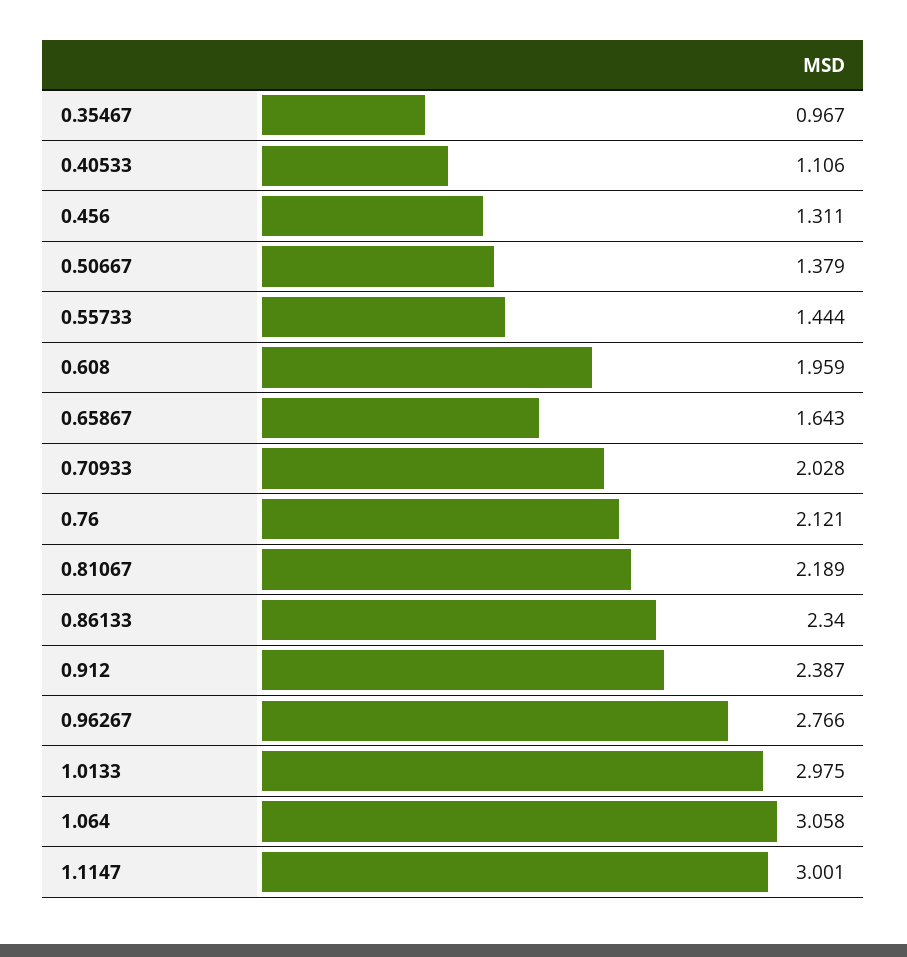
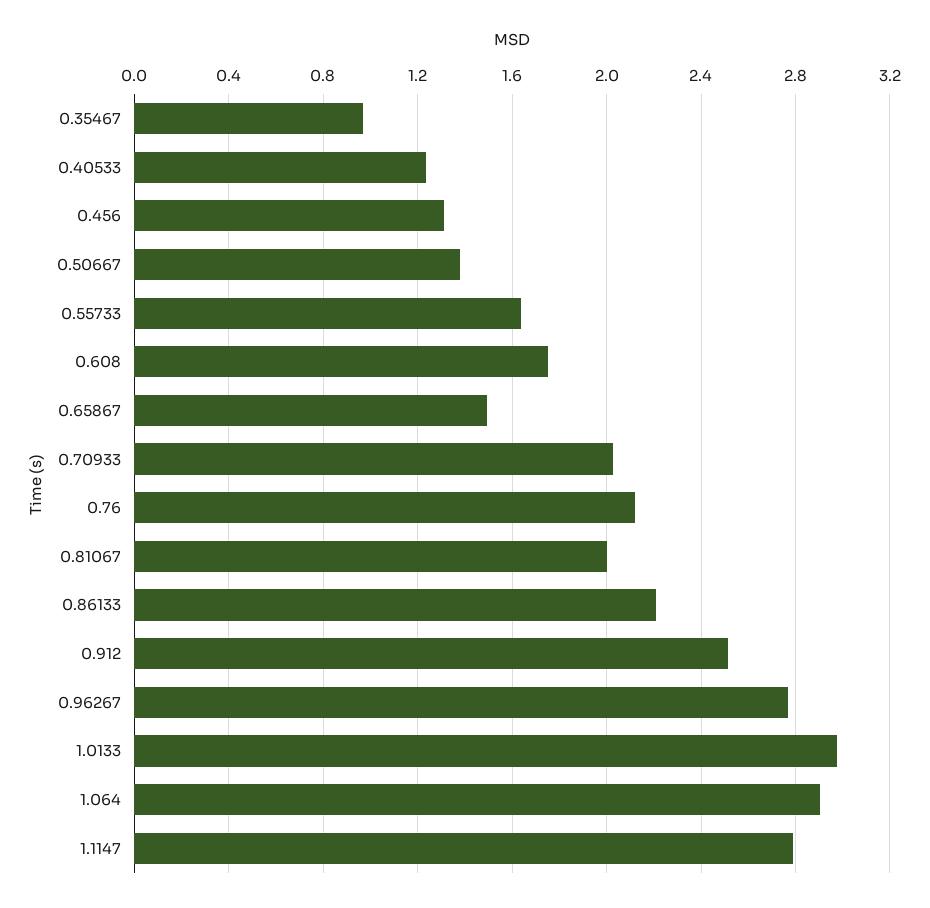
  {
    "0.35467": 0.967,
-   "0.40533": 1.106,
+   "0.40533": 1.25,
    "0.456": 1.311,
    "0.50667": 1.379,
-   "0.55733": 1.444,
+   "0.55733": 1.65,
-   "0.608": 1.959,
+   "0.608": 1.75,
-   "0.65867": 1.643,
+   "0.65867": 1.5,
    "0.70933": 2.028,
    "0.76": 2.121,
-   "0.81067": 2.189,
+   "0.81067": 2,
-   "0.86133": 2.34,
+   "0.86133": 2.2,
-   "0.912": 2.387,
+   "0.912": 2.5,
    "0.96267": 2.766,
    "1.0133": 2.975,
-   "1.064": 3.058,
+   "1.064": 2.9,
-   "1.1147": 3.001
+   "1.1147": 2.8
  }

